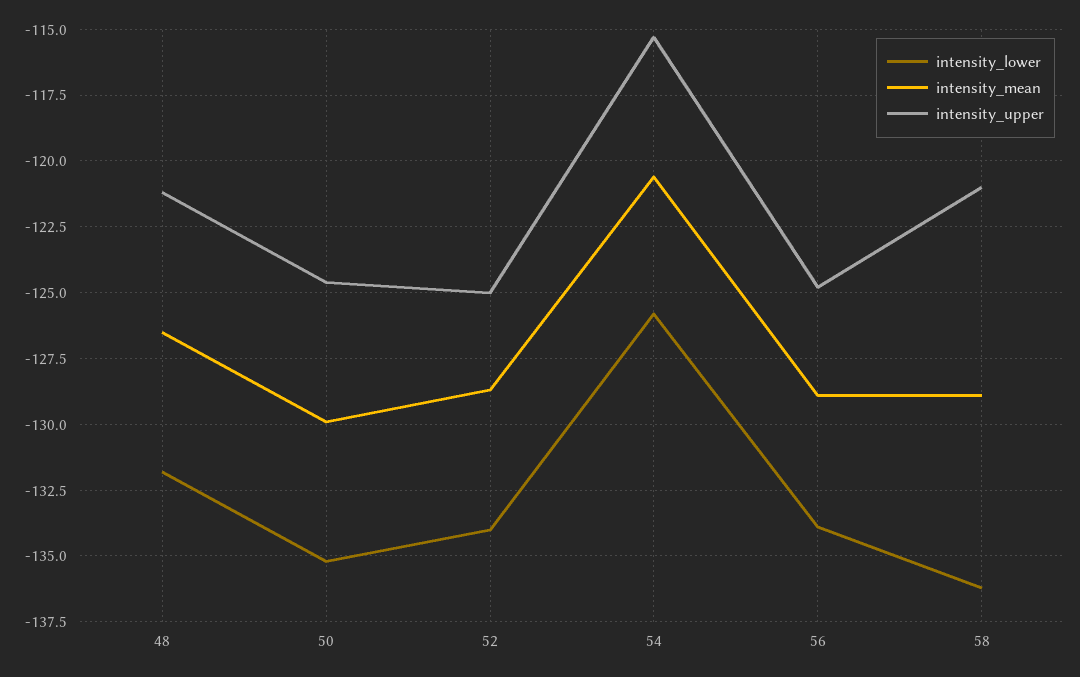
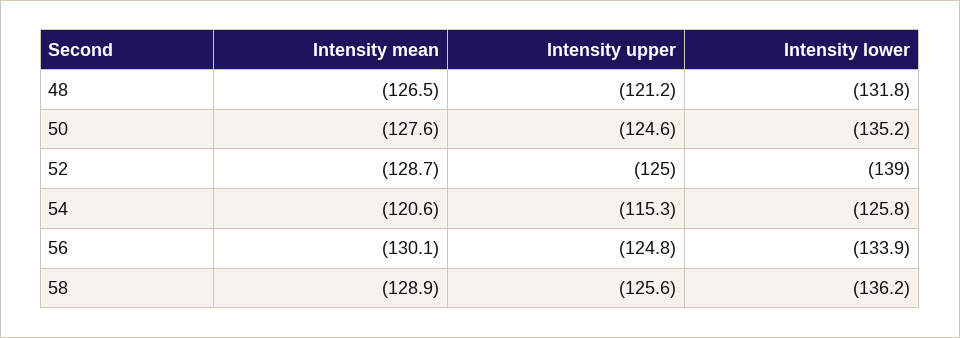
  {
    "intensity_lower": {
      "48": -131.8,
      "50": -135.2,
-     "52": -134,
+     "52": -139,
      "54": -125.8,
      "56": -133.9,
      "58": -136.2
    },
    "intensity_mean": {
      "48": -126.5,
-     "50": -130,
+     "50": -127.6,
      "52": -128.7,
      "54": -120.6,
-     "56": -129,
+     "56": -130.1,
      "58": -128.9
    },
    "intensity_upper": {
      "48": -121.2,
      "50": -124.6,
      "52": -125,
      "54": -115.3,
      "56": -124.8,
-     "58": -121
+     "58": -125.6
    }
  }

